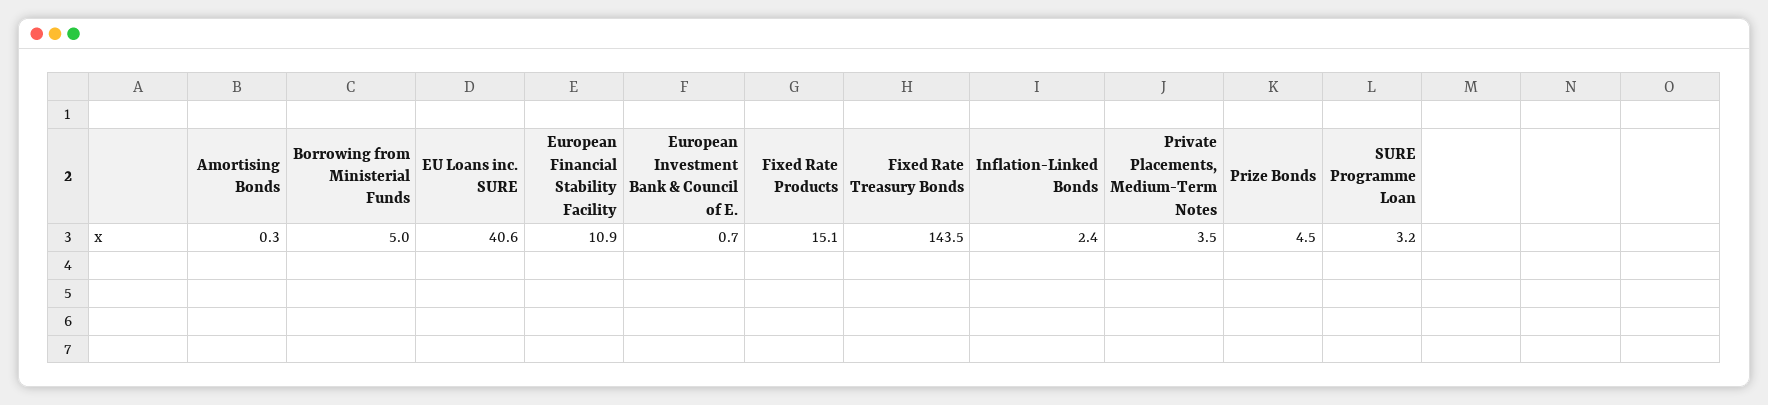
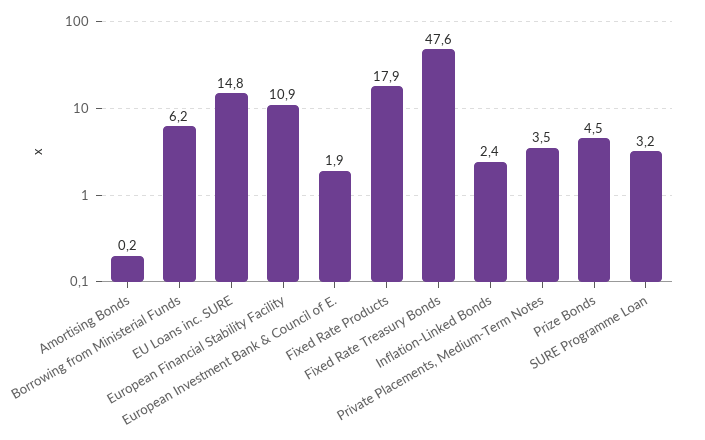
  {
-   "Amortising Bonds": 0.3,
+   "Amortising Bonds": 0.2,
-   "Borrowing from Ministerial Funds": 5,
+   "Borrowing from Ministerial Funds": 6.2,
-   "EU Loans inc. SURE": 40.6,
+   "EU Loans inc. SURE": 14.8,
    "European Financial Stability Facility": 10.9,
-   "European Investment Bank & Council of E.": 0.7,
+   "European Investment Bank & Council of E.": 1.9,
-   "Fixed Rate Products": 15.1,
+   "Fixed Rate Products": 17.9,
-   "Fixed Rate Treasury Bonds": 143.5,
+   "Fixed Rate Treasury Bonds": 47.6,
    "Inflation-Linked Bonds": 2.4,
    "Private Placements, Medium-Term Notes": 3.5,
    "Prize Bonds": 4.5,
    "SURE Programme Loan": 3.2
  }

